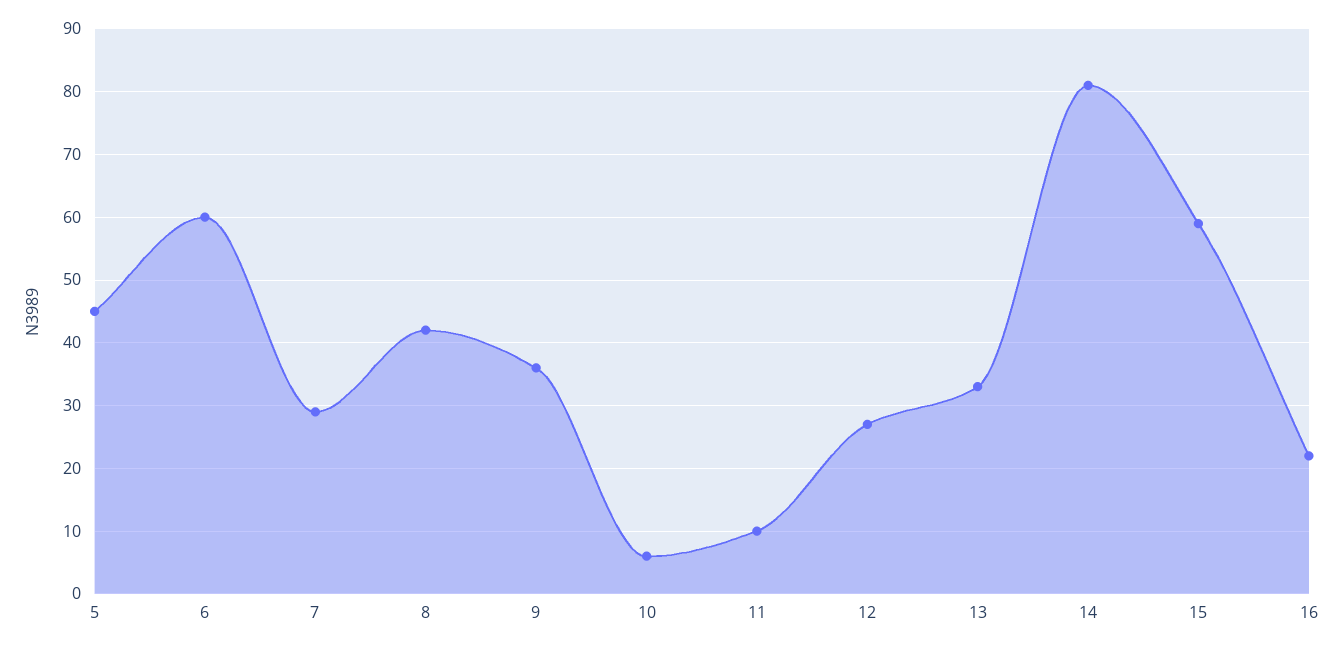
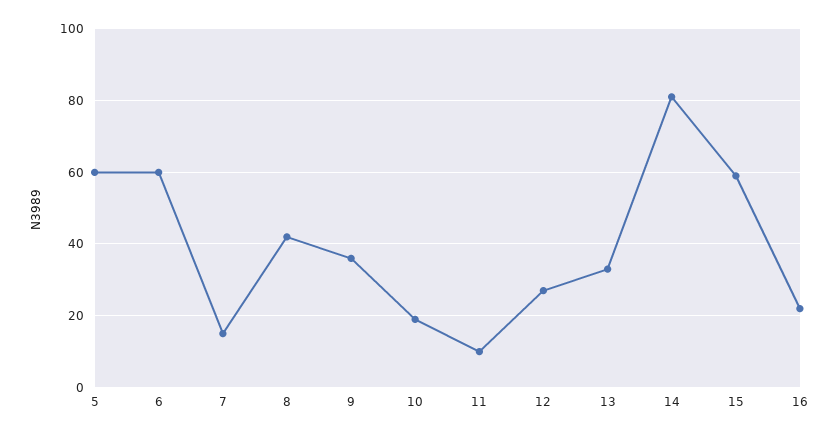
  {
-   "5": 45,
+   "5": 60,
    "6": 60,
-   "7": 29,
+   "7": 15,
    "8": 42,
    "9": 36,
-   "10": 6,
+   "10": 20,
    "11": 10,
    "12": 27,
    "13": 33,
    "14": 81,
    "15": 59,
    "16": 22
  }

